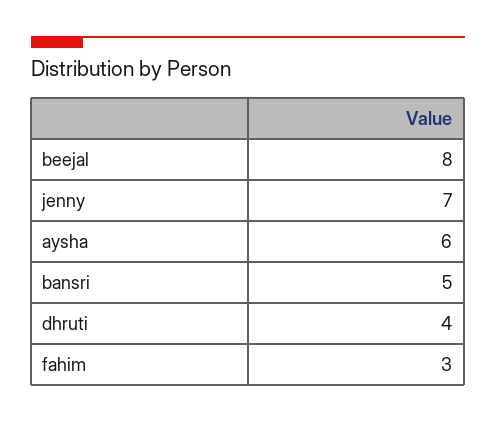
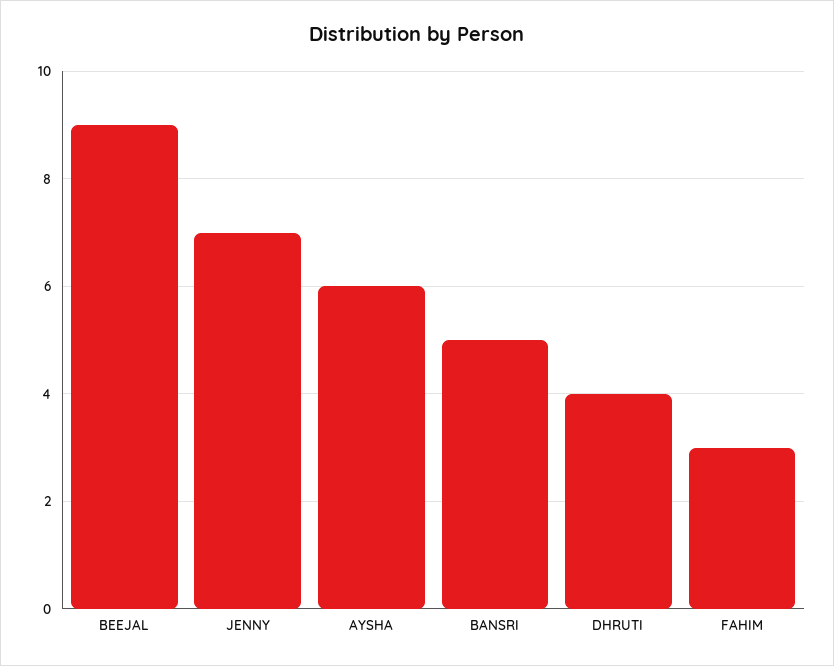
  {
-   "beejal": 8,
+   "beejal": 9,
    "jenny": 7,
    "aysha": 6,
    "bansri": 5,
    "dhruti": 4,
    "fahim": 3
  }

